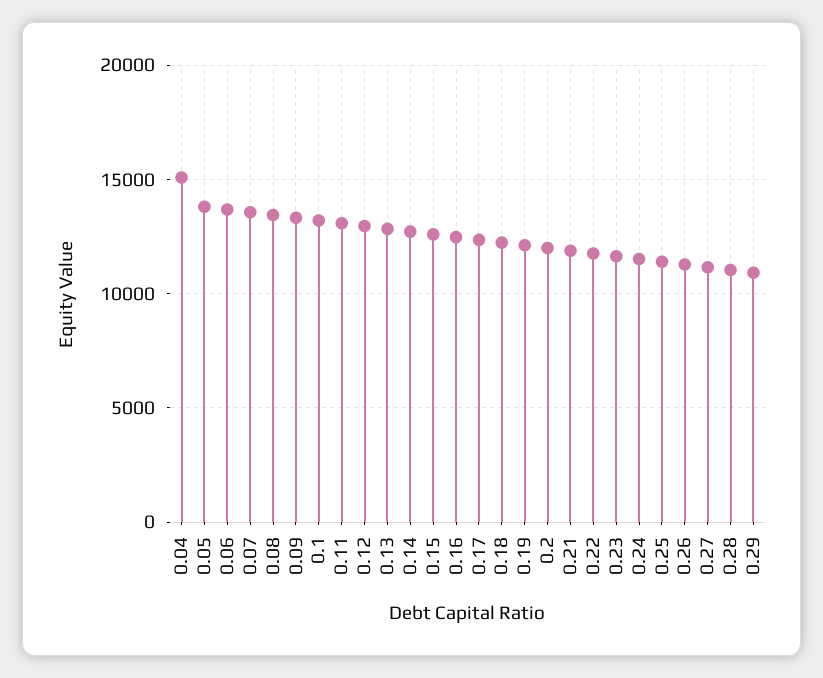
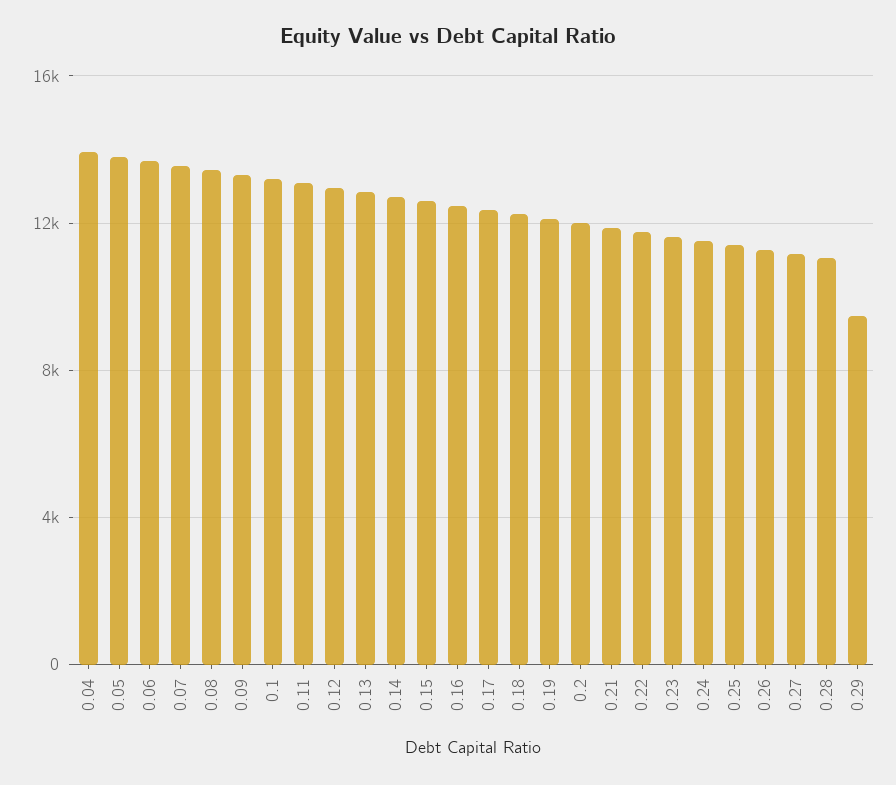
  {
-   "0.04": 15000,
+   "0.04": 14000,
    "0.05": 14000,
    "0.06": 13500,
    "0.07": 13500,
    "0.08": 13500,
    "0.09": 13500,
    "0.1": 13000,
    "0.11": 13000,
    "0.12": 13000,
    "0.13": 13000,
    "0.14": 12500,
    "0.15": 12500,
    "0.16": 12500,
    "0.17": 12500,
    "0.18": 12000,
    "0.19": 12000,
    "0.2": 12000,
    "0.21": 12000,
    "0.22": 12000,
    "0.23": 11500,
    "0.24": 11500,
    "0.25": 11500,
    "0.26": 11500,
    "0.27": 11000,
    "0.28": 11000,
-   "0.29": 11000
+   "0.29": 9500
  }

